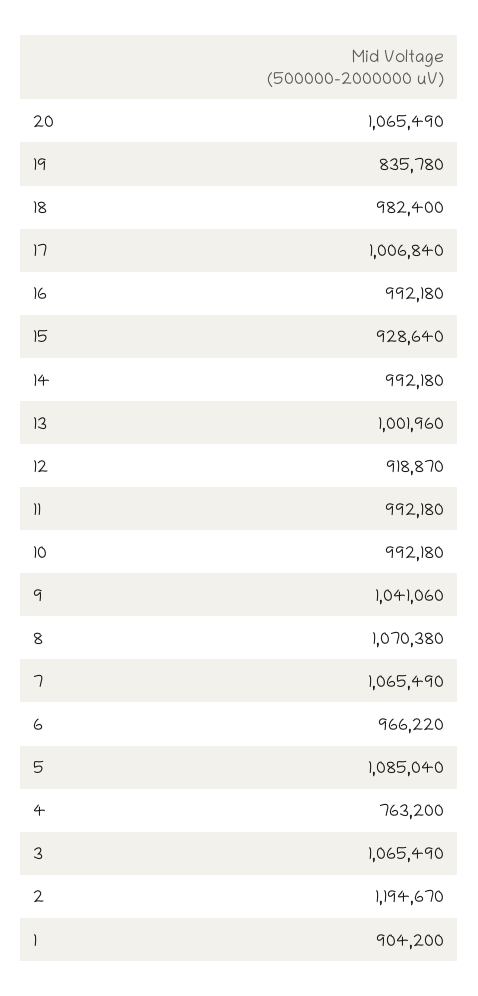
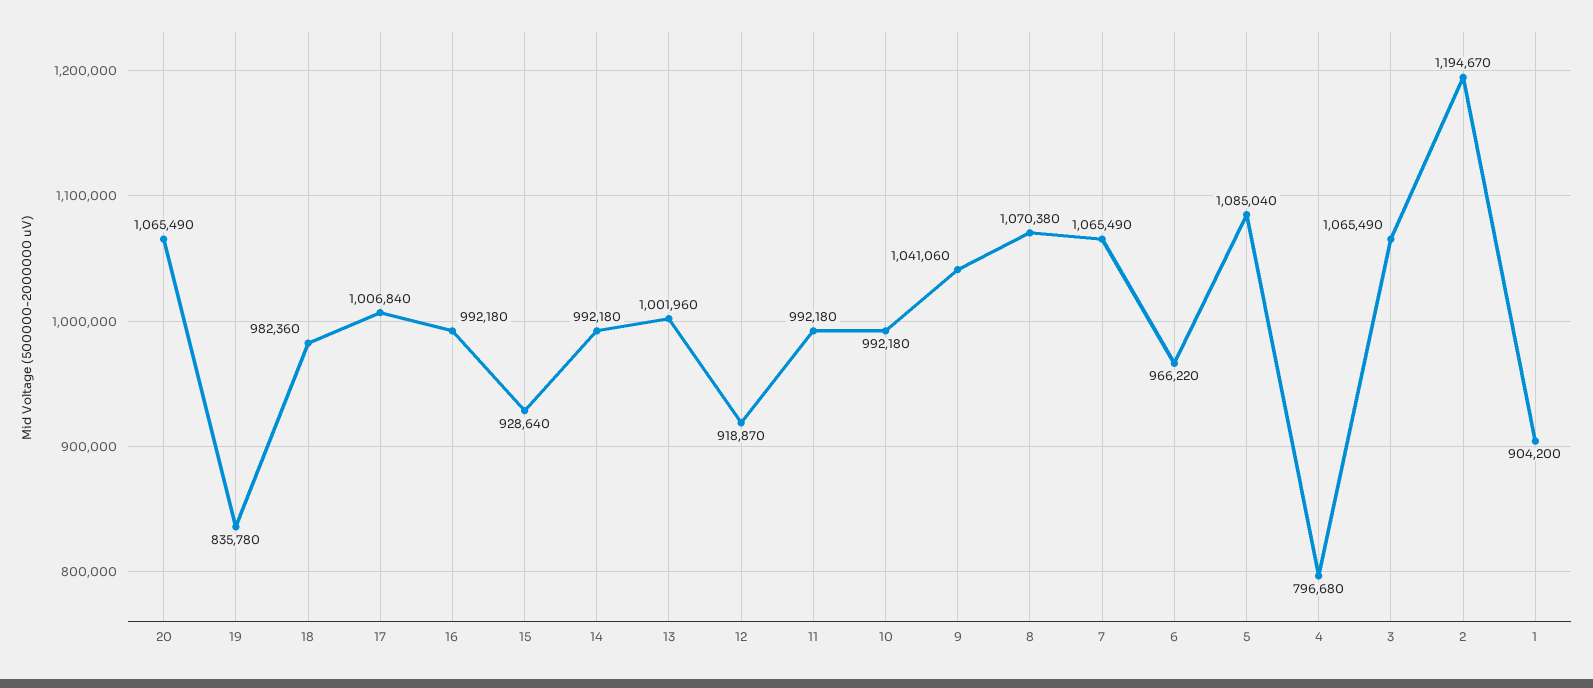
  {
    "20": 1065490,
    "19": 835780,
-   "18": 982400,
+   "18": 982360,
    "17": 1006840,
    "16": 992180,
    "15": 928640,
    "14": 992180,
    "13": 1001960,
    "12": 918870,
    "11": 992180,
    "10": 992180,
    "9": 1041060,
    "8": 1070380,
    "7": 1065490,
    "6": 966220,
    "5": 1085040,
-   "4": 763200,
+   "4": 796680,
    "3": 1065490,
    "2": 1194670,
    "1": 904200
  }

